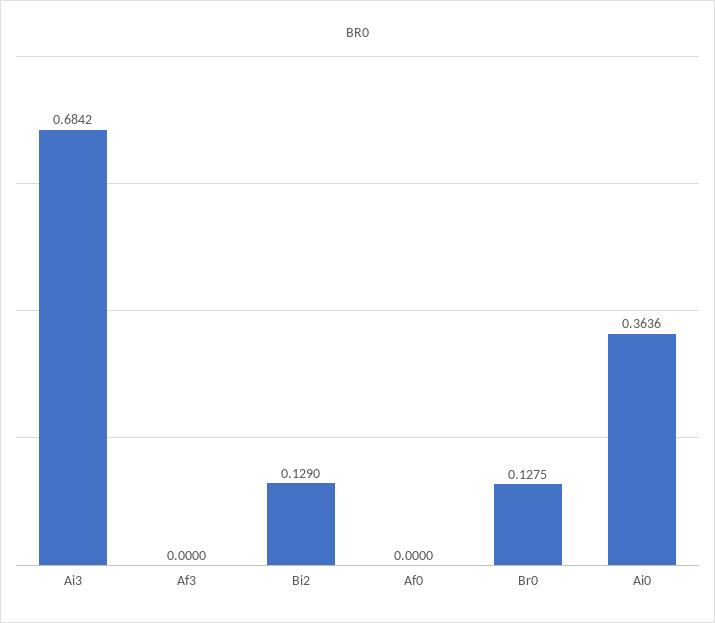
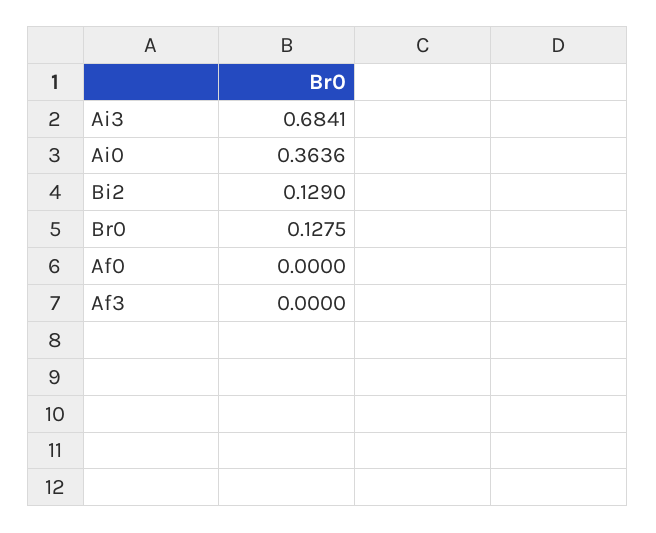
  {
-   "Ai3": 0.6842,
+   "Ai3": 0.6841,
    "Af3": 0,
    "Bi2": 0.129,
    "Af0": 0,
    "Br0": 0.1275,
    "Ai0": 0.3636
  }

